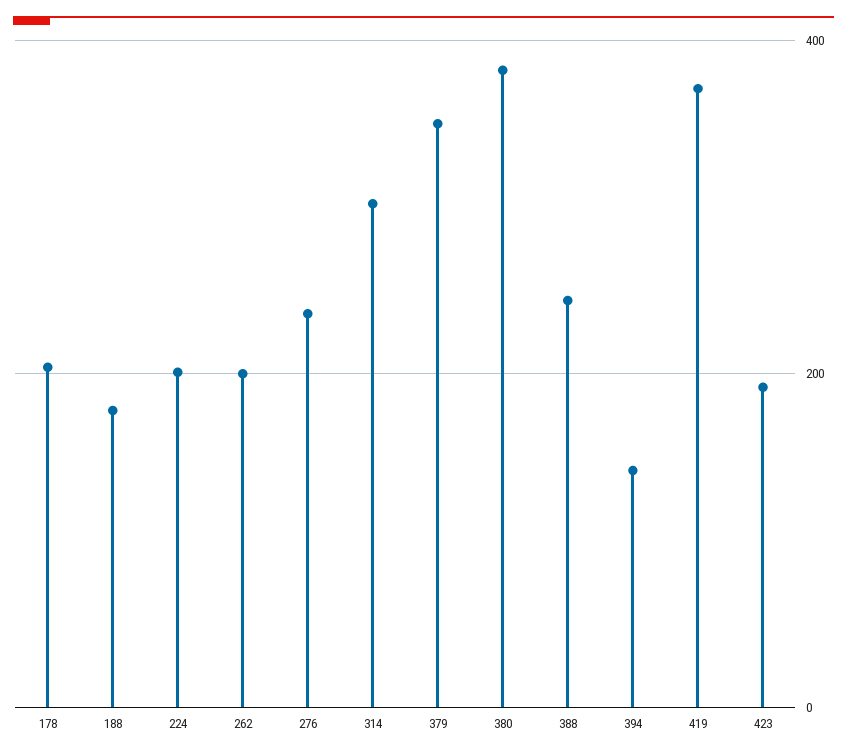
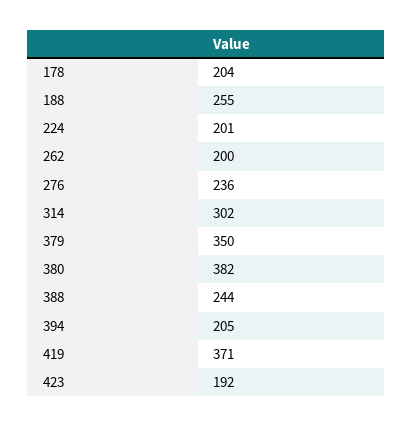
  {
    "178": 204,
-   "188": 180,
+   "188": 255,
    "224": 201,
    "262": 200,
    "276": 236,
    "314": 302,
    "379": 350,
    "380": 382,
    "388": 244,
-   "394": 140,
+   "394": 205,
    "419": 371,
    "423": 192
  }

